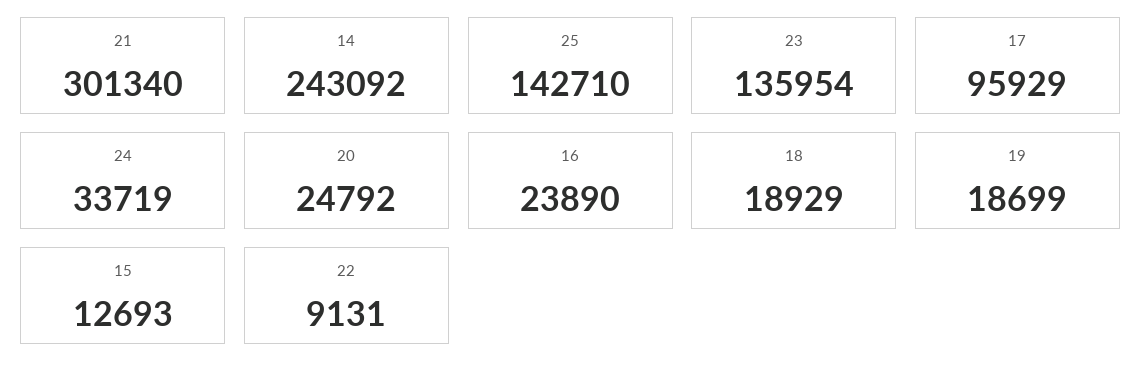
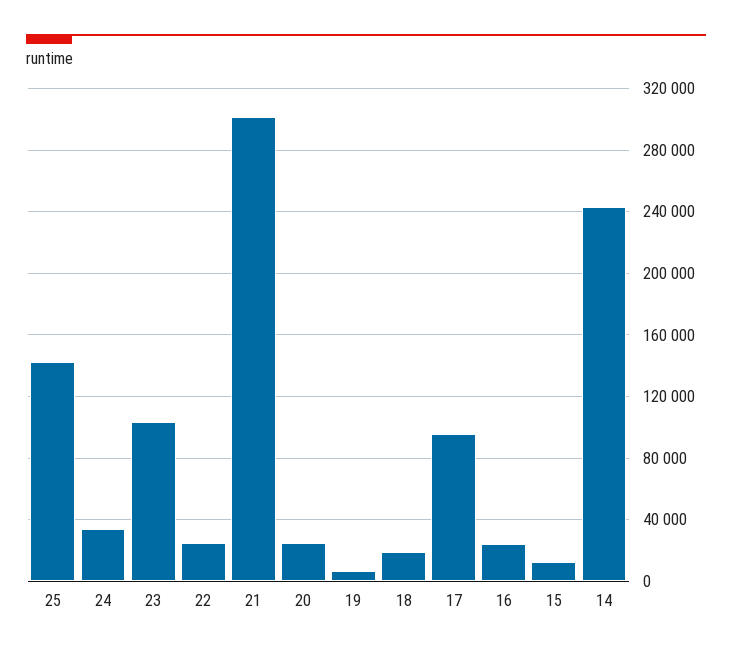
  {
    "21": 301340,
    "14": 243092,
    "25": 142710,
-   "23": 135954,
+   "23": 105000,
    "17": 95929,
    "24": 33719,
    "20": 24792,
    "16": 23890,
    "18": 18929,
-   "19": 18699,
+   "19": 5000,
    "15": 12693,
-   "22": 9131
+   "22": 25000
  }

